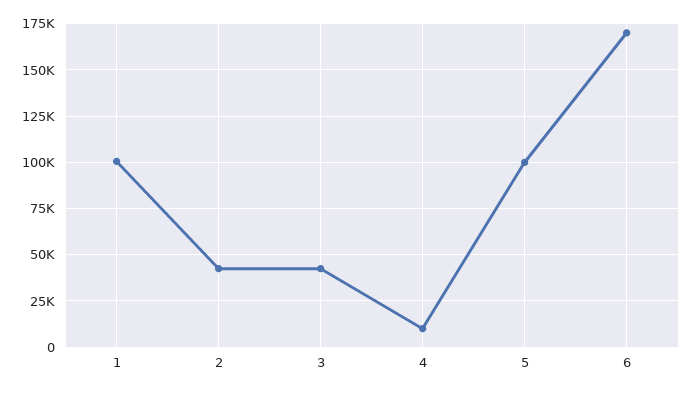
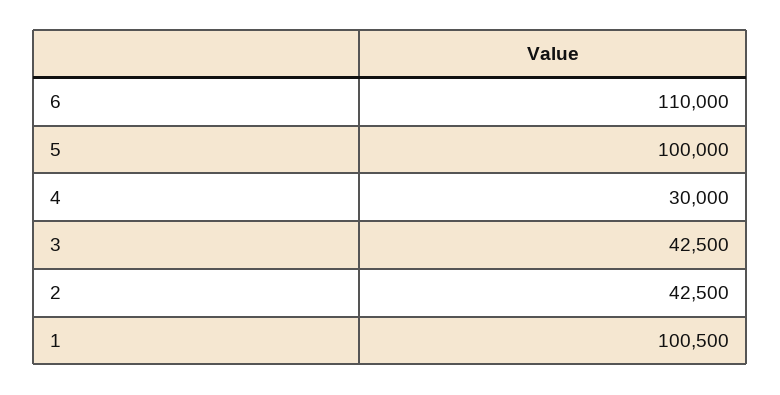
  {
    "1": 100500,
    "2": 42500,
    "3": 42500,
-   "4": 10000,
+   "4": 30000,
    "5": 100000,
-   "6": 170000
+   "6": 110000
  }

